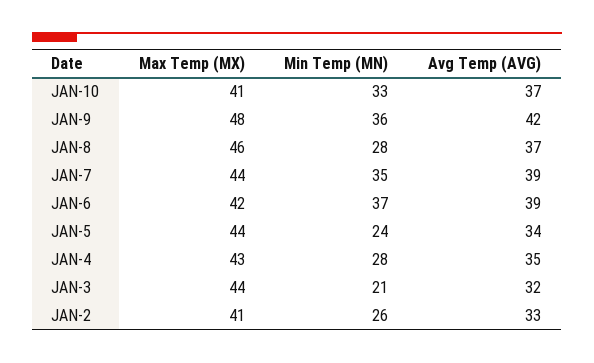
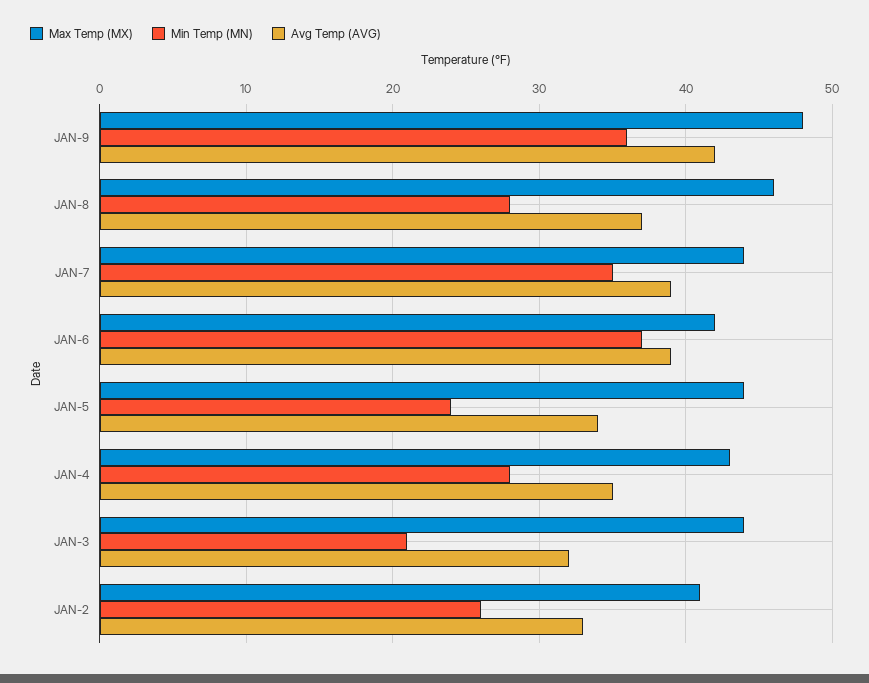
  {
    "Max Temp (MX)": {
-     "JAN-10": 41,
      "JAN-9": 48,
      "JAN-8": 46,
      "JAN-7": 44,
      "JAN-6": 42,
      "JAN-5": 44,
      "JAN-4": 43,
      "JAN-3": 44,
      "JAN-2": 41
    },
    "Min Temp (MN)": {
-     "JAN-10": 33,
      "JAN-9": 36,
      "JAN-8": 28,
      "JAN-7": 35,
      "JAN-6": 37,
      "JAN-5": 24,
      "JAN-4": 28,
      "JAN-3": 21,
      "JAN-2": 26
    },
    "Avg Temp (AVG)": {
-     "JAN-10": 37,
      "JAN-9": 42,
      "JAN-8": 37,
      "JAN-7": 39,
      "JAN-6": 39,
      "JAN-5": 34,
      "JAN-4": 35,
      "JAN-3": 32,
      "JAN-2": 33
    }
  }

